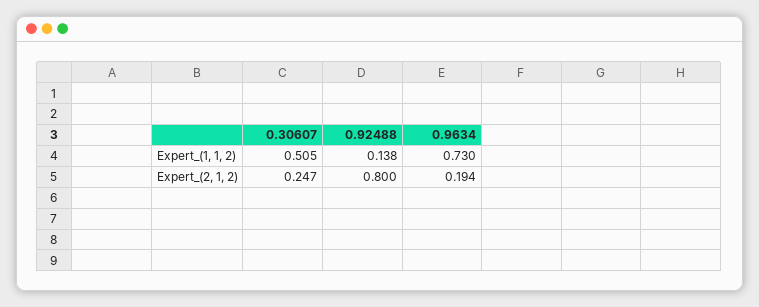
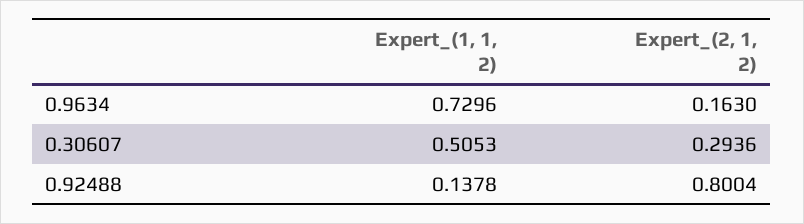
  {
    "0.30607": {
      "Expert_(1, 1, 2)": 0.5053,
-     "Expert_(2, 1, 2)": 0.247
+     "Expert_(2, 1, 2)": 0.2936
    },
    "0.92488": {
      "Expert_(1, 1, 2)": 0.1378,
      "Expert_(2, 1, 2)": 0.8004
    },
    "0.9634": {
      "Expert_(1, 1, 2)": 0.7296,
-     "Expert_(2, 1, 2)": 0.194
+     "Expert_(2, 1, 2)": 0.163
    }
  }

